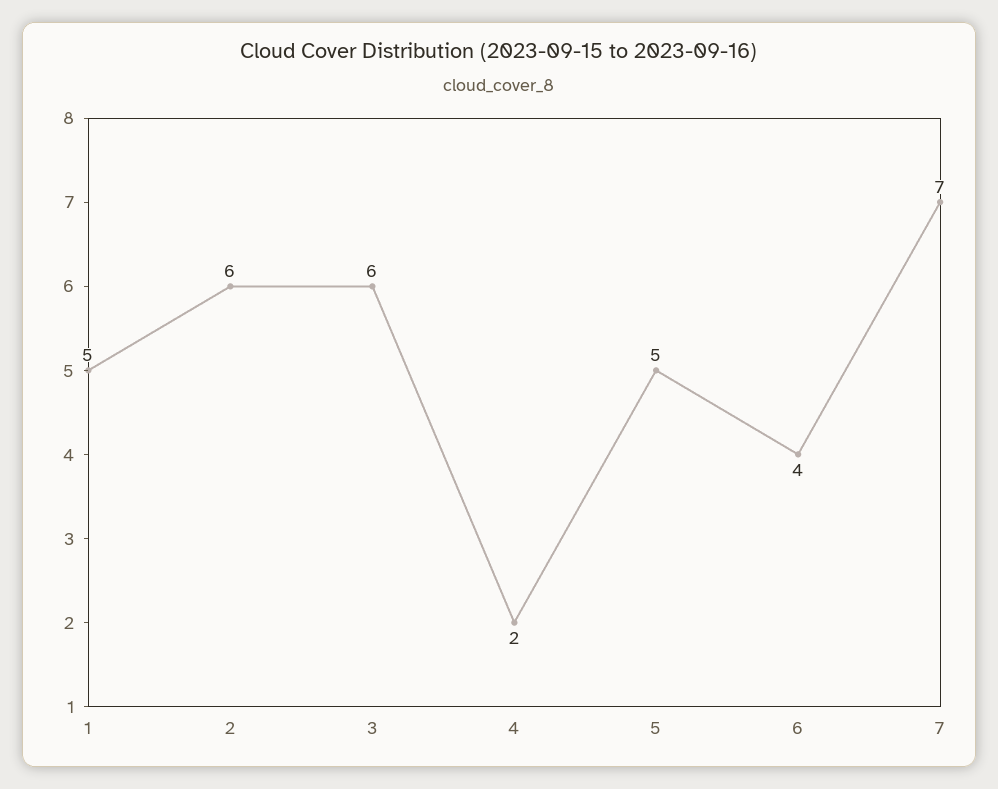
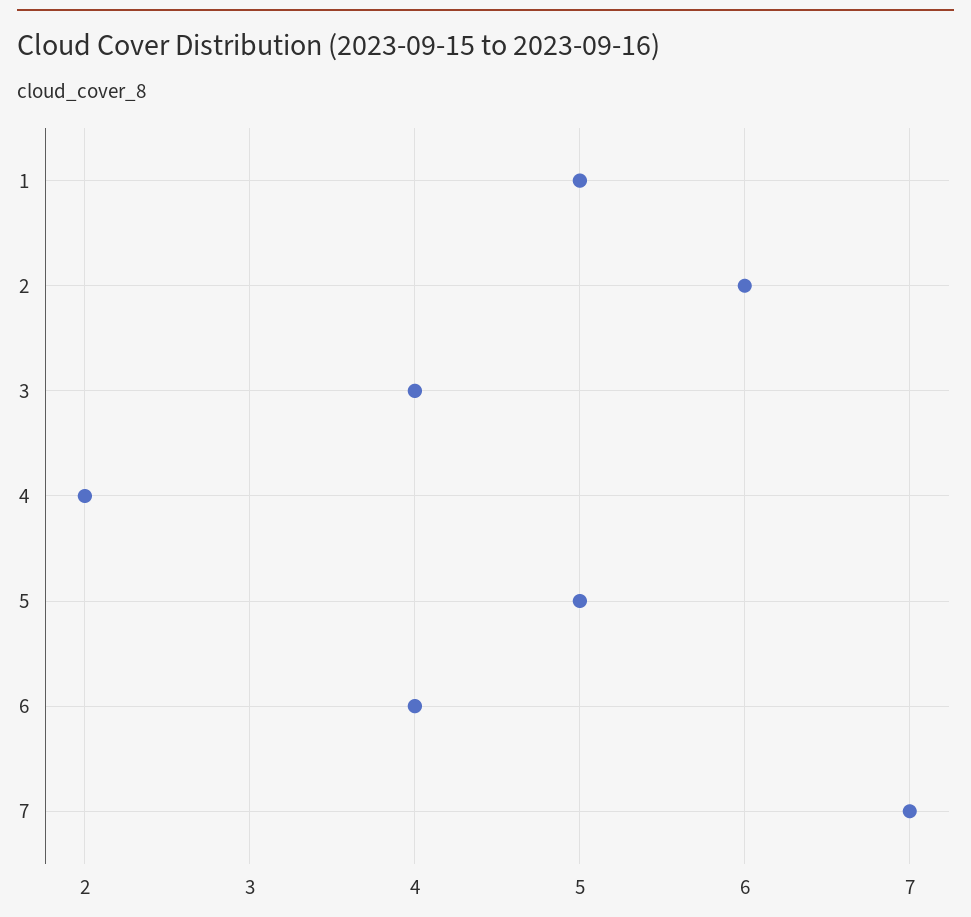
  {
    "1": 5,
    "2": 6,
-   "3": 6,
+   "3": 4,
    "4": 2,
    "5": 5,
    "6": 4,
    "7": 7
  }

